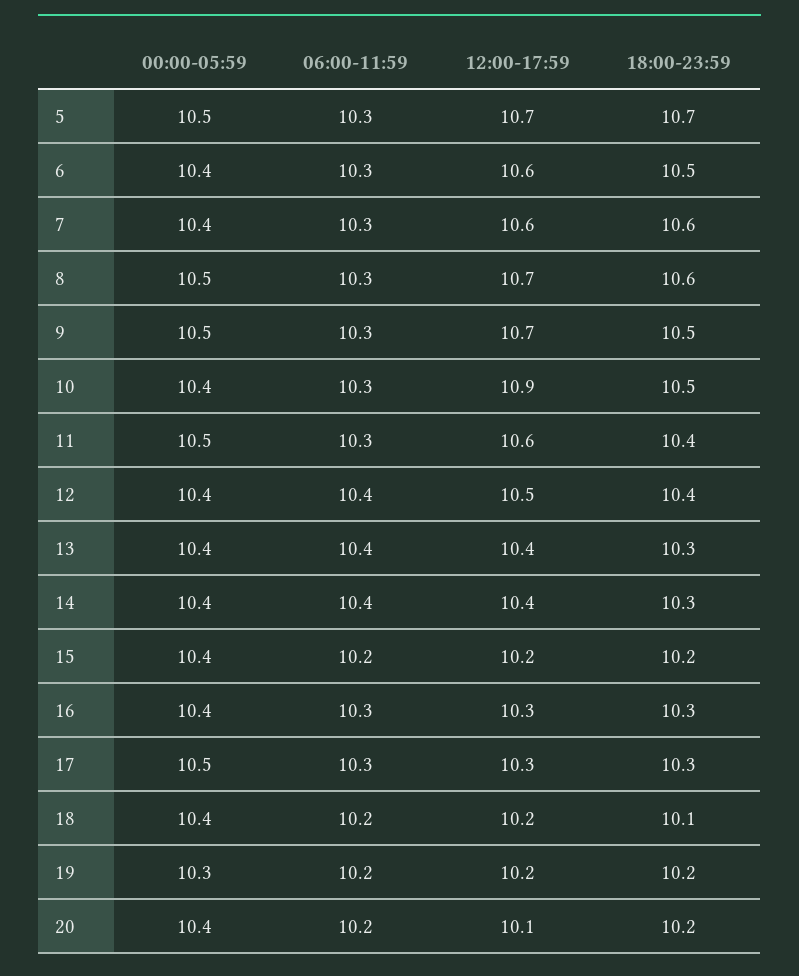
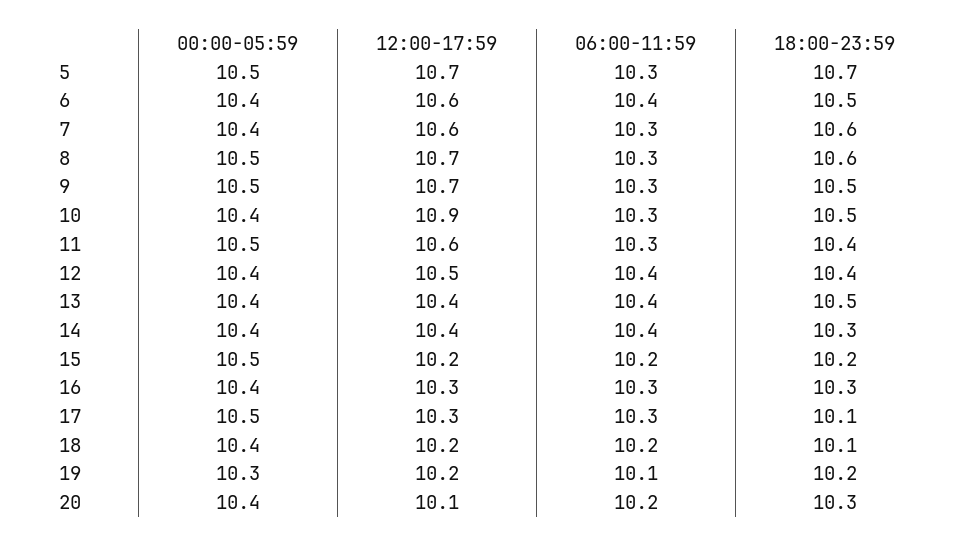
  {
    "00:00-05:59": {
      "5": 10.5,
      "6": 10.4,
      "7": 10.4,
      "8": 10.5,
      "9": 10.5,
      "10": 10.4,
      "11": 10.5,
      "12": 10.4,
      "13": 10.4,
      "14": 10.4,
-     "15": 10.4,
+     "15": 10.5,
      "16": 10.4,
      "17": 10.5,
      "18": 10.4,
      "19": 10.3,
      "20": 10.4
    },
    "06:00-11:59": {
      "5": 10.3,
-     "6": 10.3,
+     "6": 10.4,
      "7": 10.3,
      "8": 10.3,
      "9": 10.3,
      "10": 10.3,
      "11": 10.3,
      "12": 10.4,
      "13": 10.4,
      "14": 10.4,
      "15": 10.2,
      "16": 10.3,
      "17": 10.3,
      "18": 10.2,
-     "19": 10.2,
+     "19": 10.1,
      "20": 10.2
    },
    "12:00-17:59": {
      "5": 10.7,
      "6": 10.6,
      "7": 10.6,
      "8": 10.7,
      "9": 10.7,
      "10": 10.9,
      "11": 10.6,
      "12": 10.5,
      "13": 10.4,
      "14": 10.4,
      "15": 10.2,
      "16": 10.3,
      "17": 10.3,
      "18": 10.2,
      "19": 10.2,
      "20": 10.1
    },
    "18:00-23:59": {
      "5": 10.7,
      "6": 10.5,
      "7": 10.6,
      "8": 10.6,
      "9": 10.5,
      "10": 10.5,
      "11": 10.4,
      "12": 10.4,
-     "13": 10.3,
+     "13": 10.5,
      "14": 10.3,
      "15": 10.2,
      "16": 10.3,
-     "17": 10.3,
+     "17": 10.1,
      "18": 10.1,
      "19": 10.2,
-     "20": 10.2
+     "20": 10.3
    }
  }

